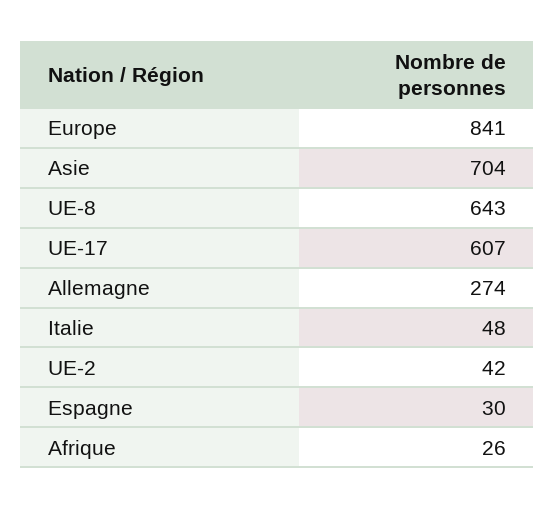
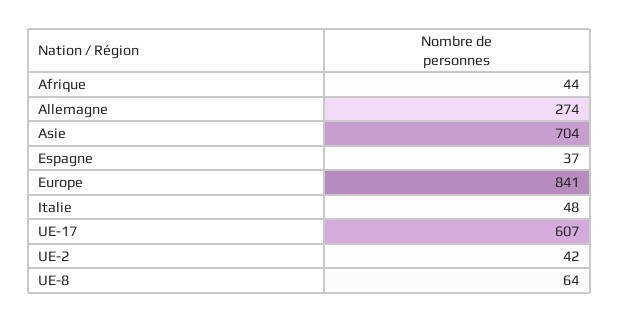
  {
    "Europe": 841,
    "Asie": 704,
-   "UE-8": 643,
+   "UE-8": 64,
    "UE-17": 607,
    "Allemagne": 274,
    "Italie": 48,
    "UE-2": 42,
-   "Espagne": 30,
+   "Espagne": 37,
-   "Afrique": 26
+   "Afrique": 44
  }

